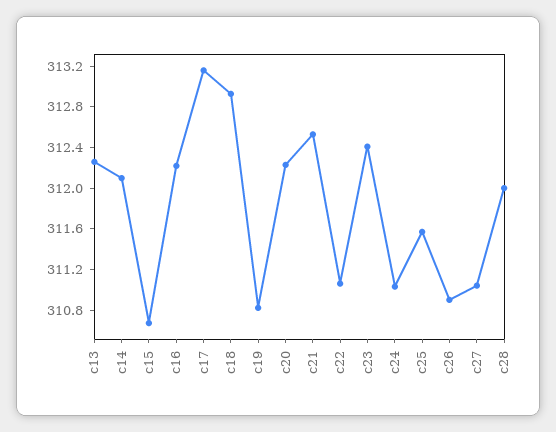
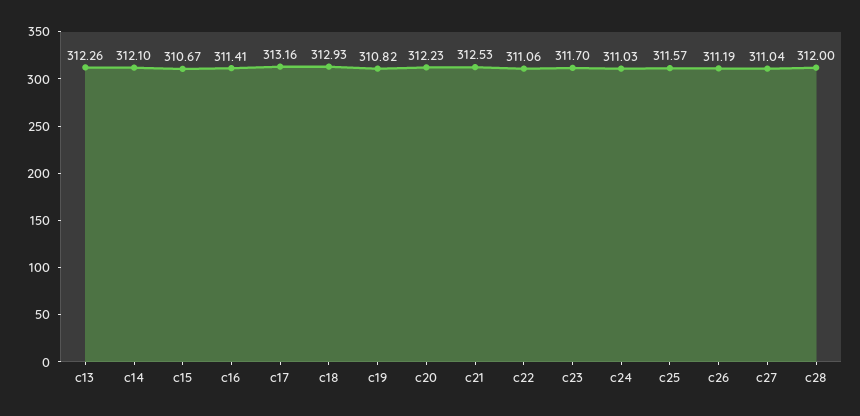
  {
    "c13": 312.26,
    "c14": 312.1,
    "c15": 310.67,
-   "c16": 312.2,
+   "c16": 311.41,
    "c17": 313.16,
    "c18": 312.93,
    "c19": 310.82,
    "c20": 312.23,
    "c21": 312.53,
    "c22": 311.06,
-   "c23": 312.4,
+   "c23": 311.7,
    "c24": 311.03,
    "c25": 311.57,
-   "c26": 310.9,
+   "c26": 311.19,
    "c27": 311.04,
    "c28": 312
  }

